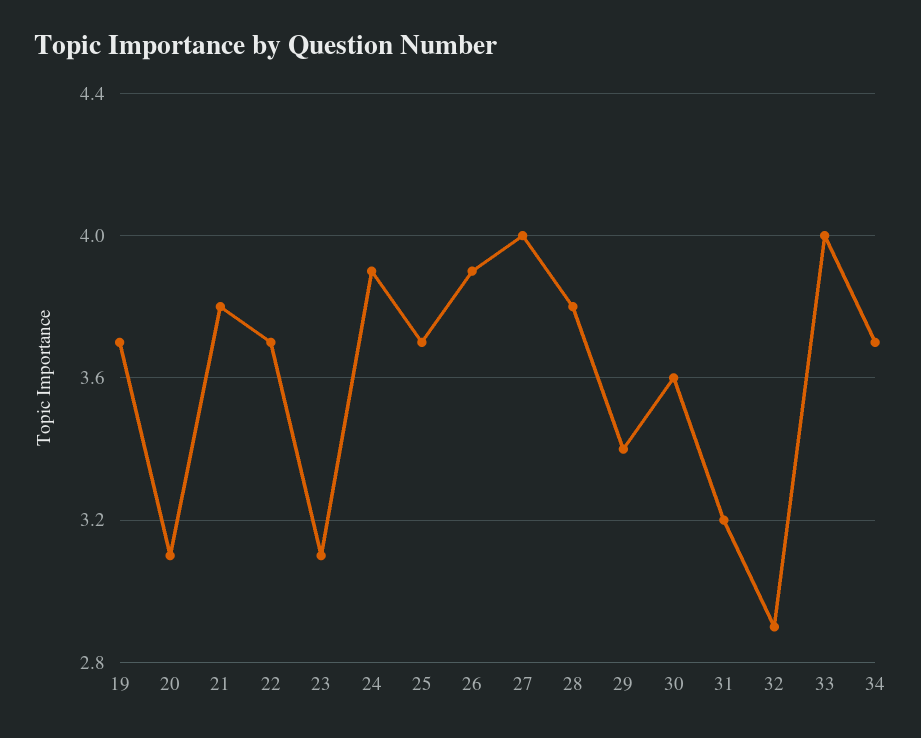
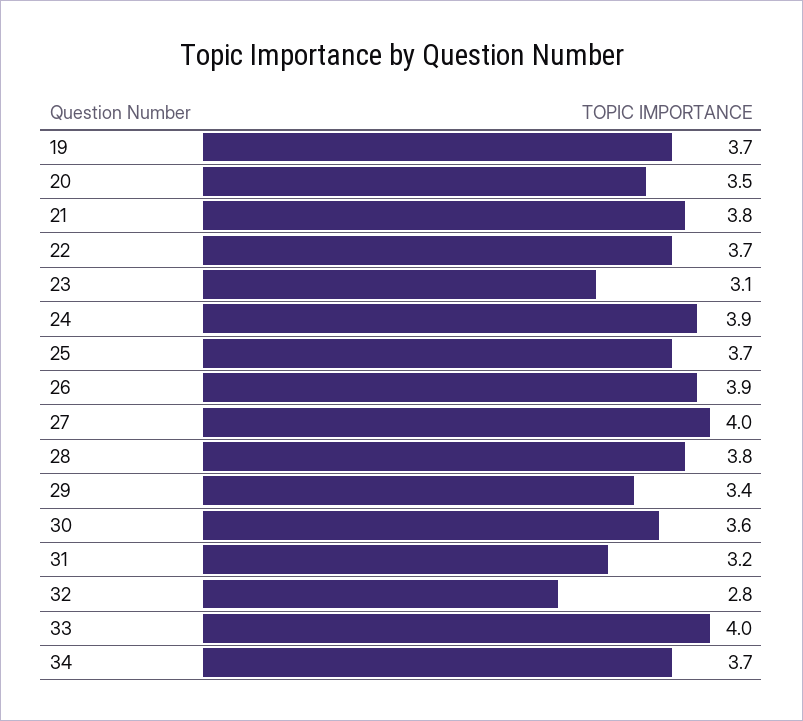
  {
    "19": 3.7,
-   "20": 3.1,
+   "20": 3.5,
    "21": 3.8,
    "22": 3.7,
    "23": 3.1,
    "24": 3.9,
    "25": 3.7,
    "26": 3.9,
    "27": 4,
    "28": 3.8,
    "29": 3.4,
    "30": 3.6,
    "31": 3.2,
-   "32": 2.9,
+   "32": 2.8,
    "33": 4,
    "34": 3.7
  }

